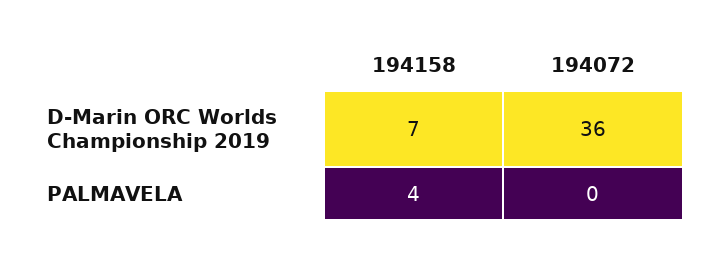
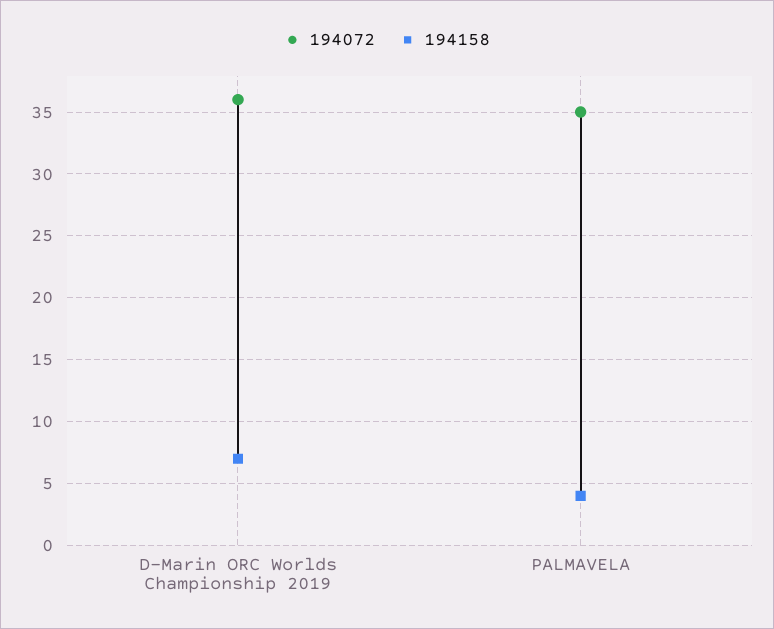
  {
    "194158": {
      "D-Marin ORC Worlds Championship 2019": 7,
      "PALMAVELA": 4
    },
    "194072": {
      "D-Marin ORC Worlds Championship 2019": 36,
-     "PALMAVELA": 0
+     "PALMAVELA": 35
    }
  }

